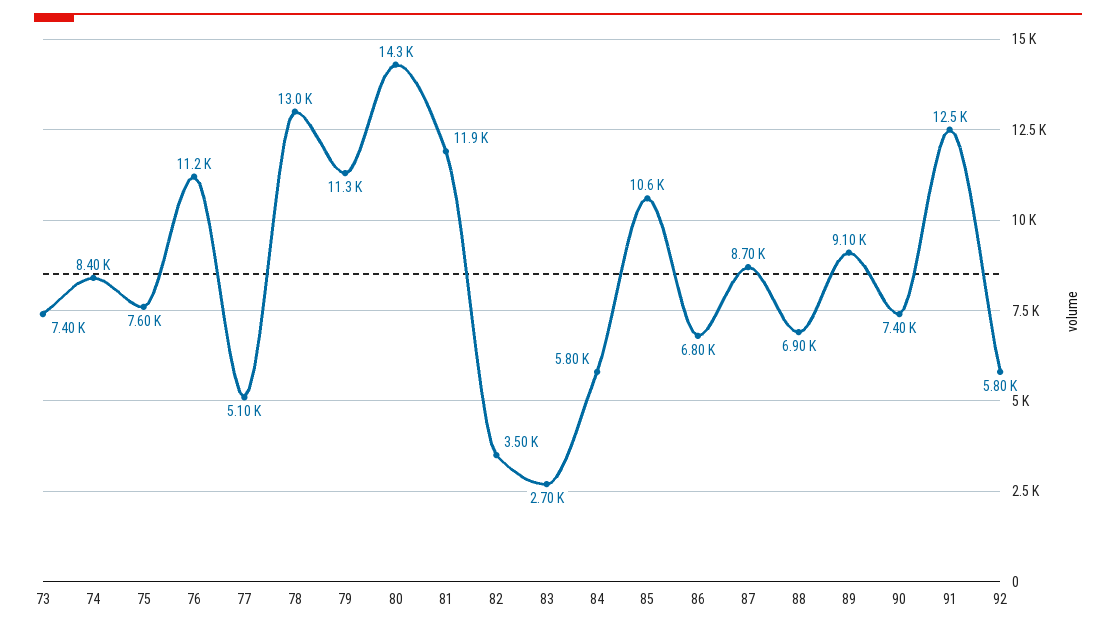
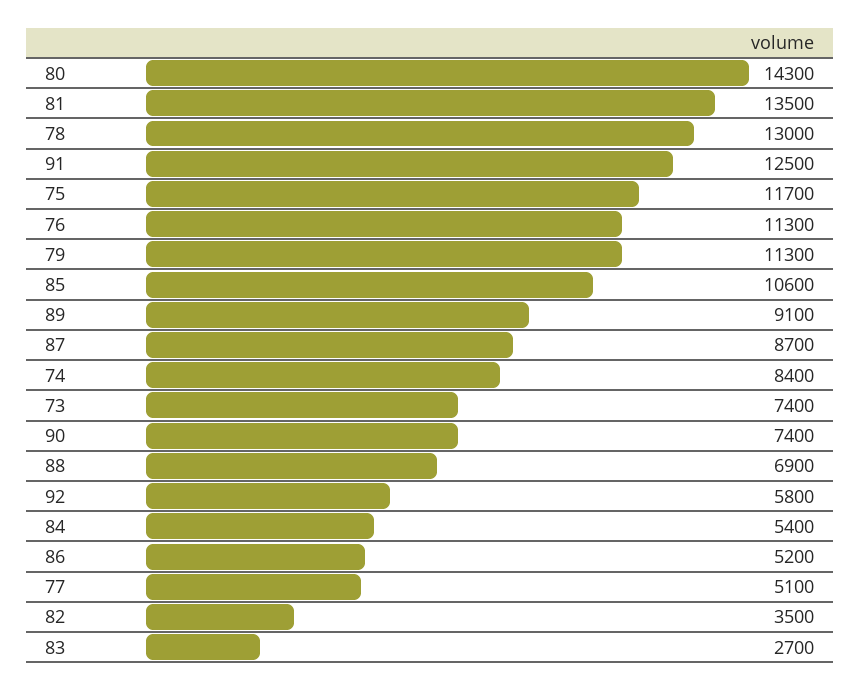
  {
    "73": 7400,
    "74": 8400,
-   "75": 7600,
+   "75": 11700,
-   "76": 11200,
+   "76": 11300,
    "77": 5100,
    "78": 13000,
    "79": 11300,
    "80": 14300,
-   "81": 11900,
+   "81": 13500,
    "82": 3500,
    "83": 2700,
-   "84": 5800,
+   "84": 5400,
    "85": 10600,
-   "86": 6800,
+   "86": 5200,
    "87": 8700,
    "88": 6900,
    "89": 9100,
    "90": 7400,
    "91": 12500,
    "92": 5800
  }

